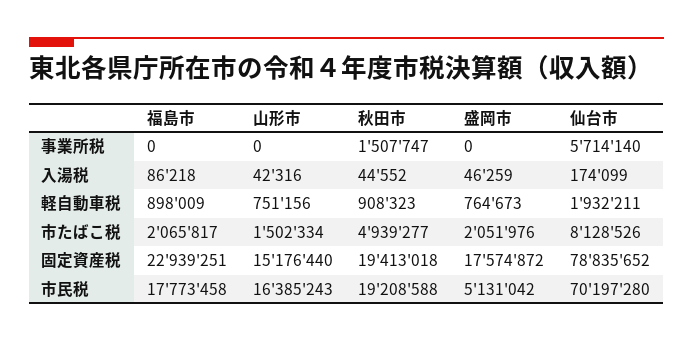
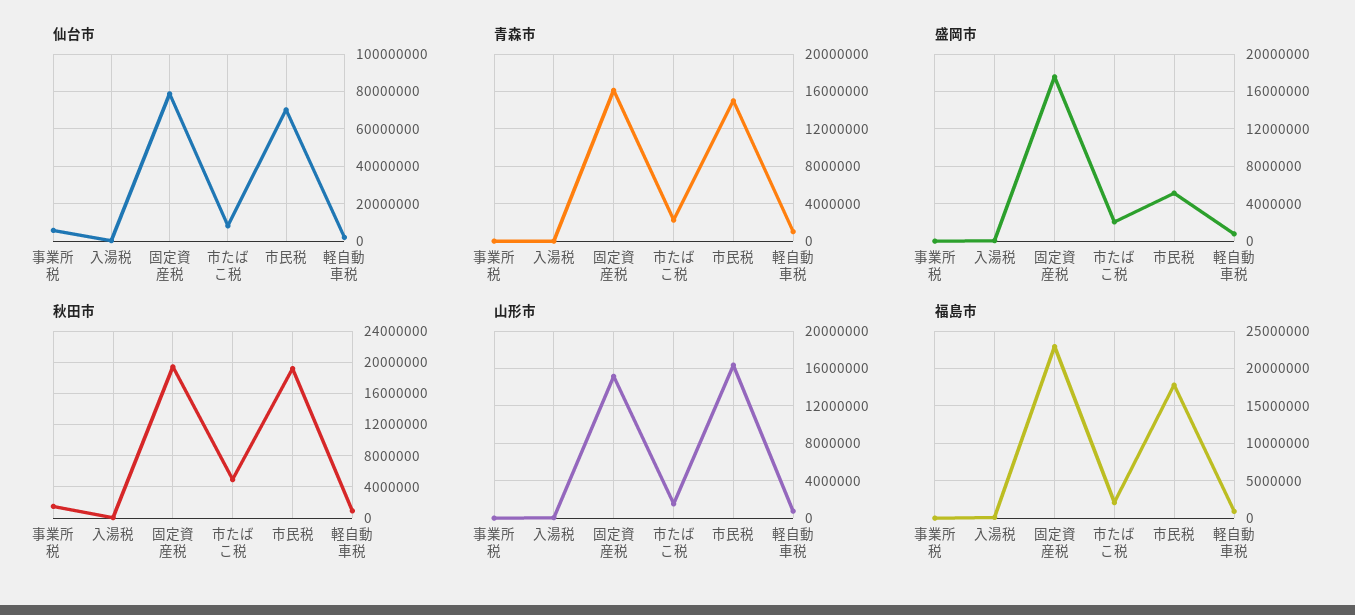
  {
    "福島市": {
      "事業所税": 0,
      "入湯税": 86218,
      "軽自動車税": 898009,
      "市たばこ税": 2065817,
      "固定資産税": 22939251,
      "市民税": 17773458
    },
    "山形市": {
      "事業所税": 0,
      "入湯税": 42316,
      "軽自動車税": 751156,
      "市たばこ税": 1502334,
      "固定資産税": 15176440,
      "市民税": 16385243
    },
    "秋田市": {
      "事業所税": 1507747,
      "入湯税": 44552,
      "軽自動車税": 908323,
      "市たばこ税": 4939277,
      "固定資産税": 19413018,
      "市民税": 19208588
    },
    "盛岡市": {
      "事業所税": 0,
      "入湯税": 46259,
      "軽自動車税": 764673,
      "市たばこ税": 2051976,
      "固定資産税": 17574872,
      "市民税": 5131042
    },
    "仙台市": {
      "事業所税": 5714140,
      "入湯税": 174099,
      "軽自動車税": 1932211,
      "市たばこ税": 8128526,
      "固定資産税": 78835652,
      "市民税": 70197280
-   }
+   },
+   "青森市": {
+     "事業所税": 0,
+     "入湯税": 0,
+     "固定資産税": 16000000,
+     "市たばこ税": 2000000,
+     "市民税": 15000000,
+     "軽自動車税": 1000000
+   }
  }

